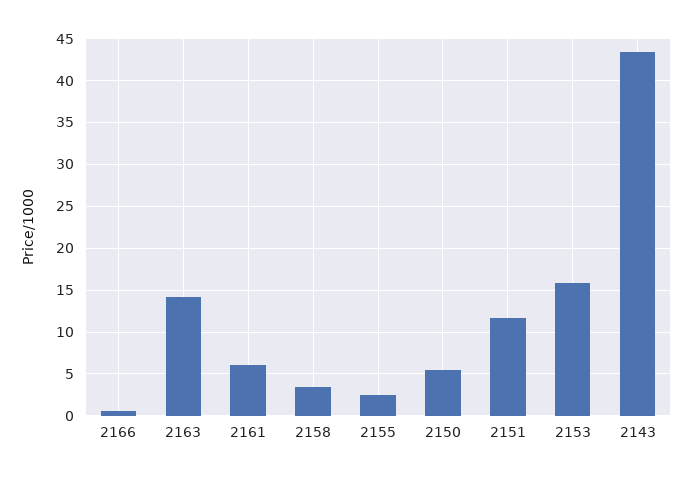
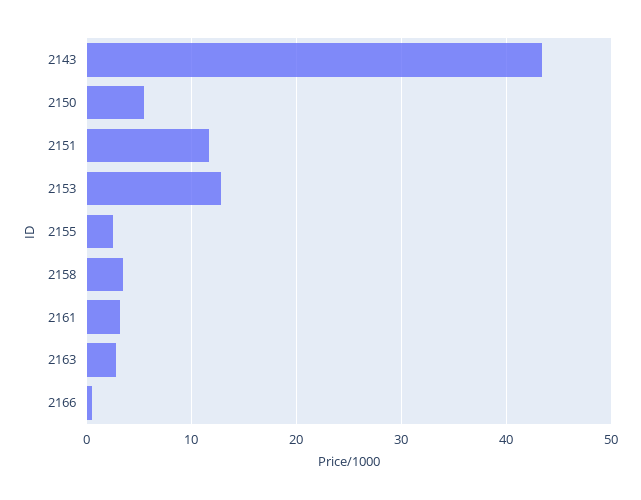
  {
    "2166": 1,
-   "2163": 14,
+   "2163": 3,
-   "2161": 6,
+   "2161": 3,
    "2158": 4,
    "2155": 2,
    "2150": 5,
    "2151": 12,
-   "2153": 16,
+   "2153": 13,
    "2143": 43
  }

